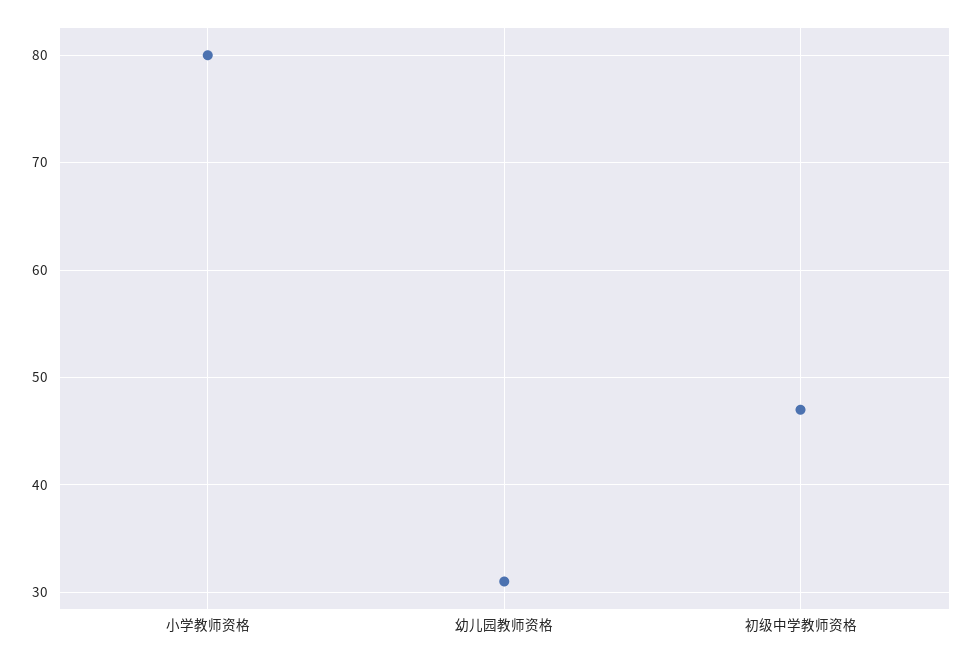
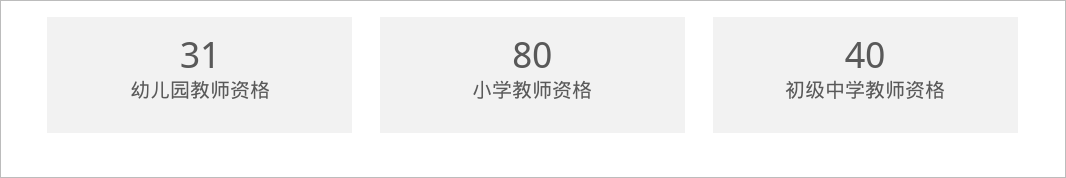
  {
    "小学教师资格": 80,
    "幼儿园教师资格": 31,
-   "初级中学教师资格": 47
+   "初级中学教师资格": 40
  }

